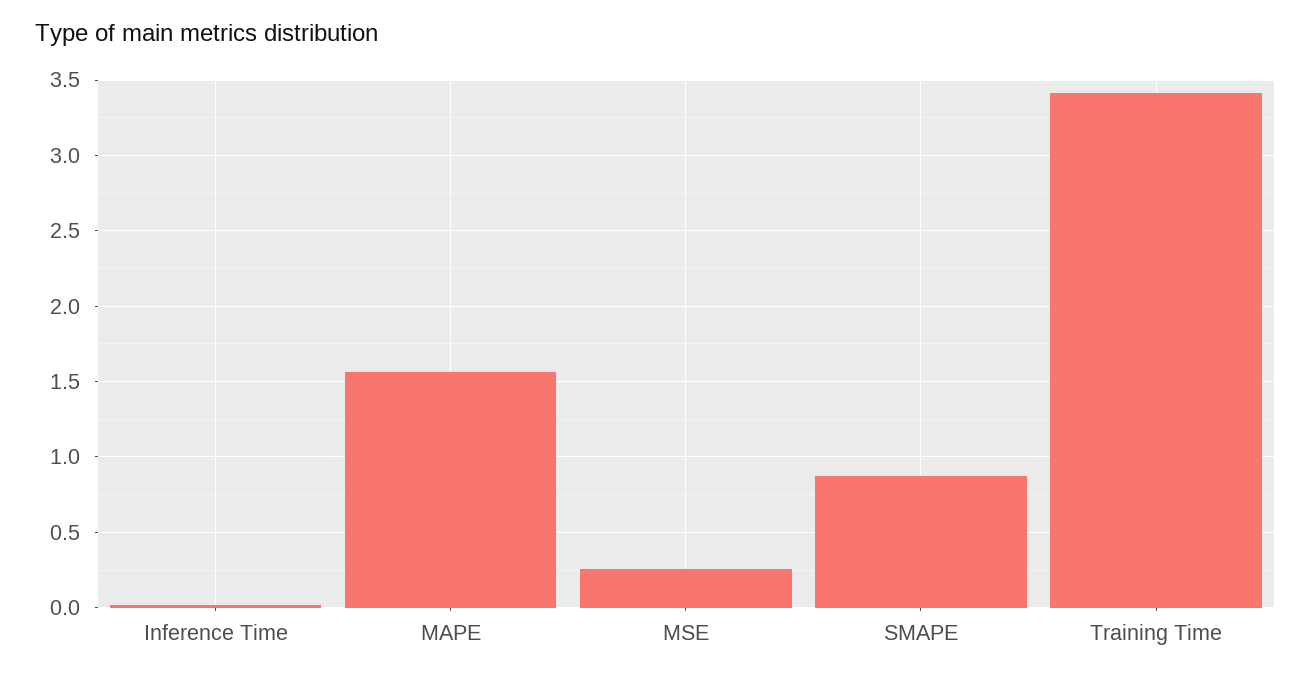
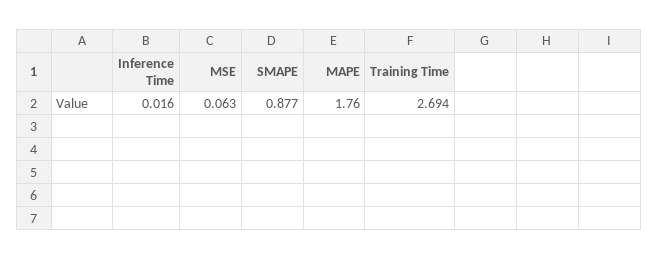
  {
    "Inference Time": 0.016,
-   "MAPE": 1.55,
+   "MAPE": 1.76,
-   "MSE": 0.25,
+   "MSE": 0.063,
    "SMAPE": 0.877,
-   "Training Time": 3.4
+   "Training Time": 2.694
  }

